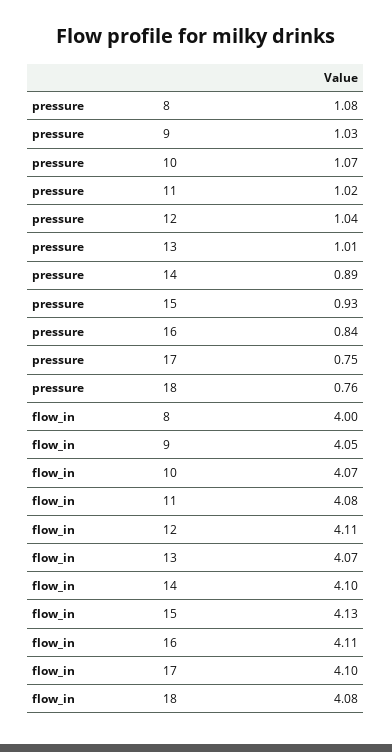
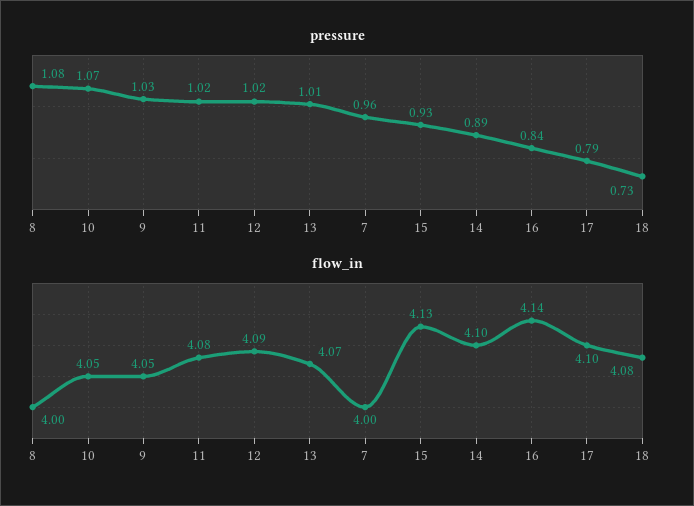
  {
    "pressure": {
      "8": 1.08,
      "9": 1.03,
      "10": 1.07,
      "11": 1.02,
-     "12": 1.04,
+     "12": 1.02,
      "13": 1.01,
      "14": 0.89,
      "15": 0.93,
      "16": 0.84,
-     "17": 0.75,
+     "17": 0.79,
-     "18": 0.76
+     "18": 0.73,
+     "7": 0.96
    },
    "flow_in": {
      "8": 4,
      "9": 4.05,
-     "10": 4.07,
+     "10": 4.05,
      "11": 4.08,
-     "12": 4.11,
+     "12": 4.09,
      "13": 4.07,
      "14": 4.1,
      "15": 4.13,
-     "16": 4.11,
+     "16": 4.14,
      "17": 4.1,
-     "18": 4.08
+     "18": 4.08,
+     "7": 4
    }
  }

